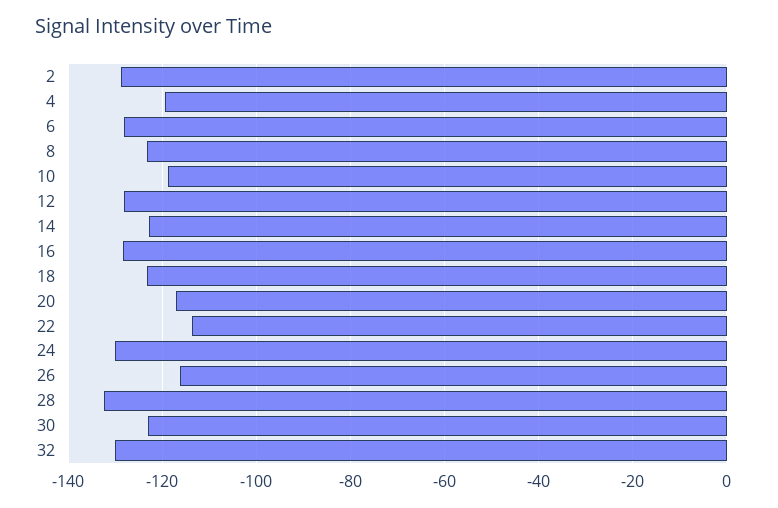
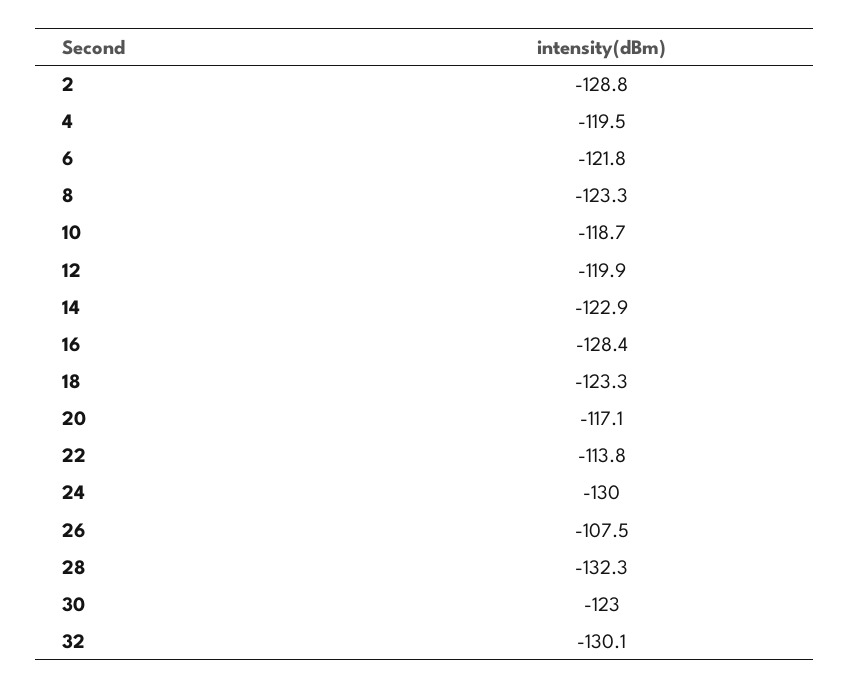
  {
    "2": -128.8,
    "4": -119.5,
-   "6": -128,
+   "6": -121.8,
    "8": -123.3,
    "10": -118.7,
-   "12": -128,
+   "12": -119.9,
    "14": -122.9,
    "16": -128.4,
    "18": -123.3,
    "20": -117.1,
    "22": -113.8,
    "24": -130,
-   "26": -116,
+   "26": -107.5,
    "28": -132.3,
    "30": -123,
    "32": -130.1
  }

